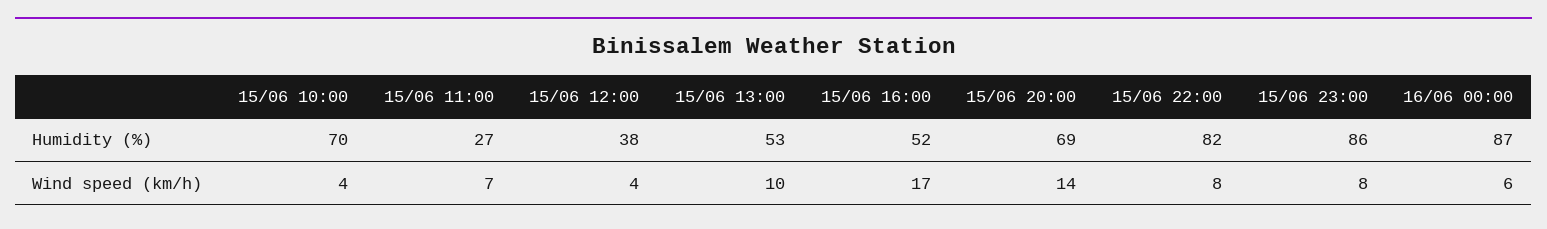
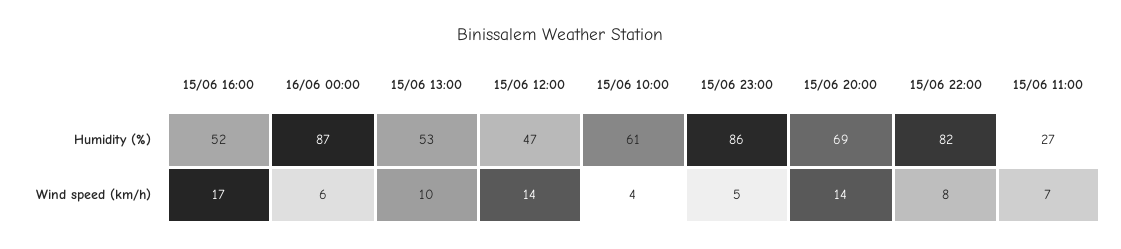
  {
    "15/06 10:00": {
-     "Humidity (%)": 70,
+     "Humidity (%)": 61,
      "Wind speed (km/h)": 4
    },
    "15/06 11:00": {
      "Humidity (%)": 27,
      "Wind speed (km/h)": 7
    },
    "15/06 12:00": {
-     "Humidity (%)": 38,
+     "Humidity (%)": 47,
-     "Wind speed (km/h)": 4
+     "Wind speed (km/h)": 14
    },
    "15/06 13:00": {
      "Humidity (%)": 53,
      "Wind speed (km/h)": 10
    },
    "15/06 16:00": {
      "Humidity (%)": 52,
      "Wind speed (km/h)": 17
    },
    "15/06 20:00": {
      "Humidity (%)": 69,
      "Wind speed (km/h)": 14
    },
    "15/06 22:00": {
      "Humidity (%)": 82,
      "Wind speed (km/h)": 8
    },
    "15/06 23:00": {
      "Humidity (%)": 86,
-     "Wind speed (km/h)": 8
+     "Wind speed (km/h)": 5
    },
    "16/06 00:00": {
      "Humidity (%)": 87,
      "Wind speed (km/h)": 6
    }
  }

